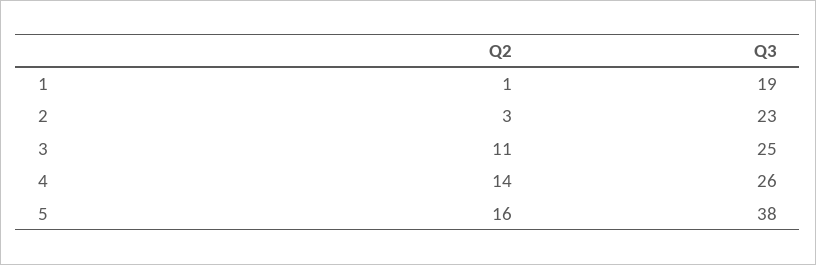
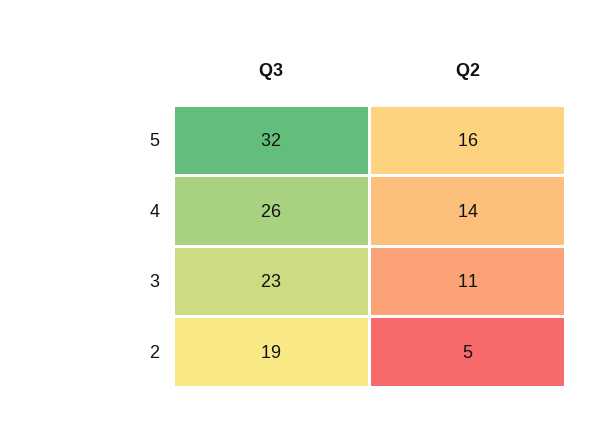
  {
    "Q2": {
-     "1": 1,
-     "2": 3,
+     "2": 5,
      "3": 11,
      "4": 14,
      "5": 16
    },
    "Q3": {
-     "1": 19,
-     "2": 23,
+     "2": 19,
-     "3": 25,
+     "3": 23,
      "4": 26,
-     "5": 38
+     "5": 32
    }
  }

